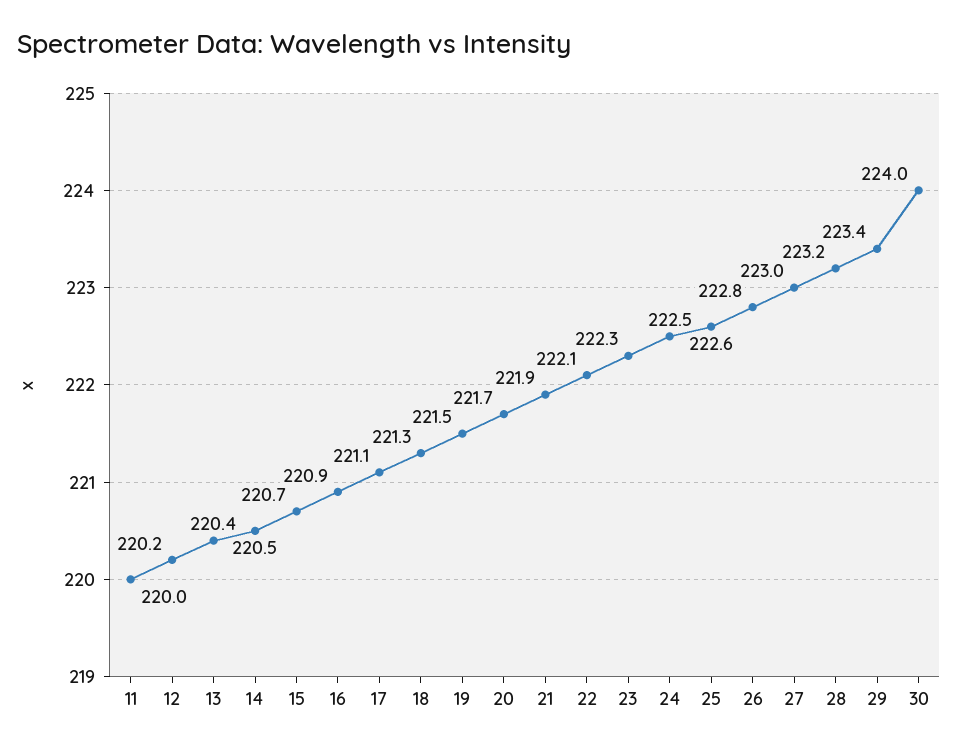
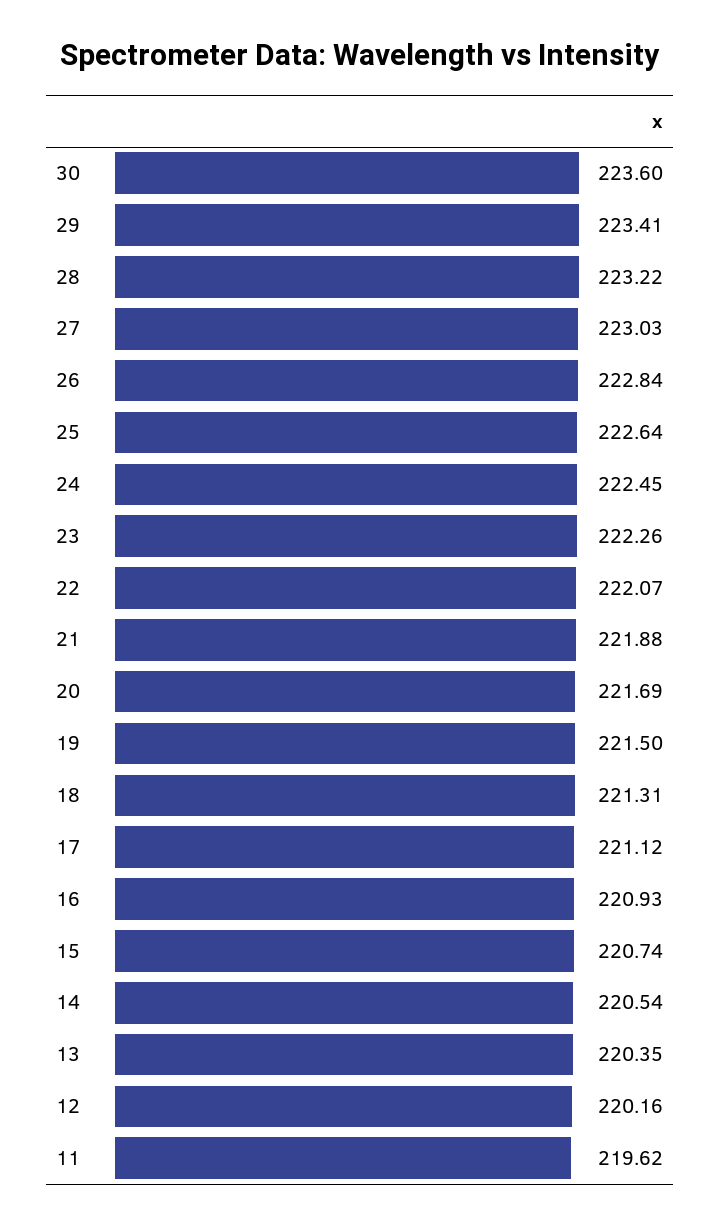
  {
-   "11": 220,
+   "11": 219.62,
    "12": 220.16,
    "13": 220.35,
    "14": 220.54,
    "15": 220.74,
    "16": 220.93,
    "17": 221.12,
    "18": 221.31,
    "19": 221.5,
    "20": 221.69,
    "21": 221.88,
    "22": 222.07,
    "23": 222.26,
    "24": 222.45,
    "25": 222.64,
    "26": 222.84,
    "27": 223.03,
    "28": 223.22,
    "29": 223.41,
-   "30": 224
+   "30": 223.6
  }

